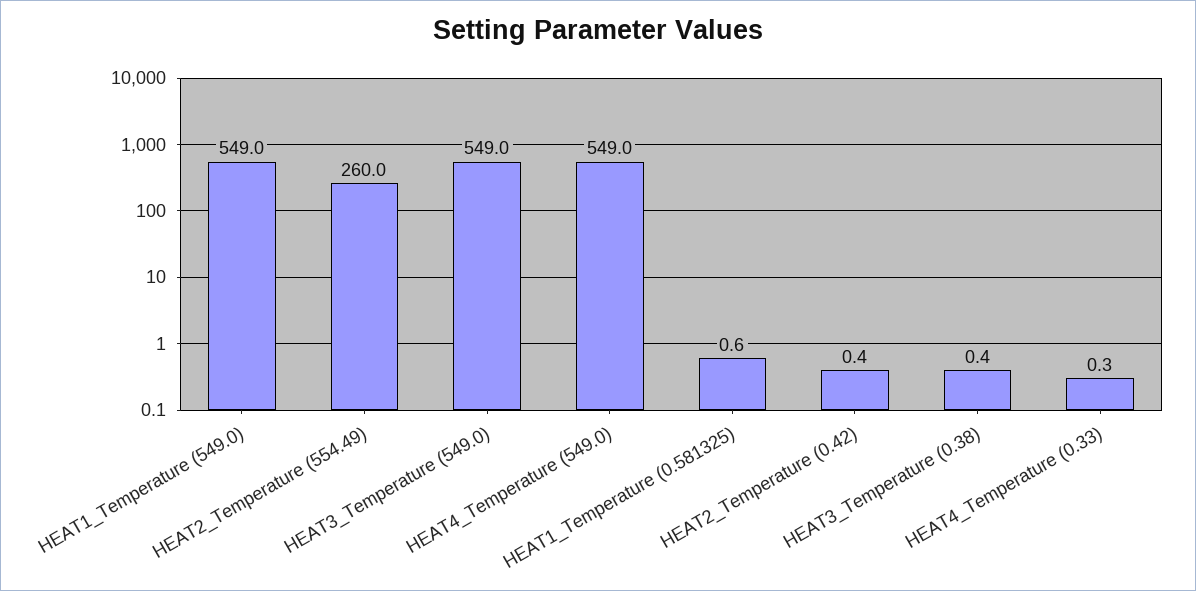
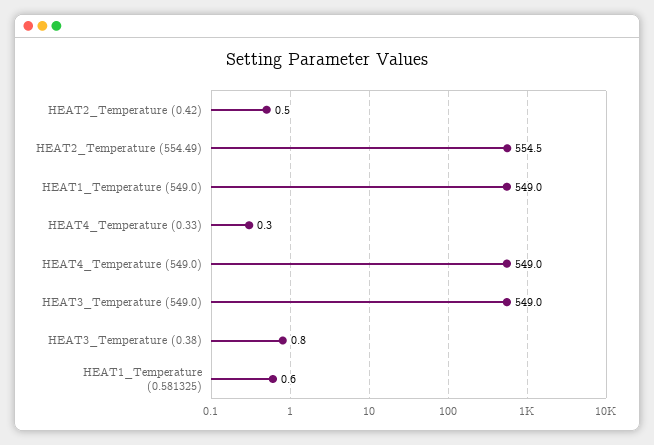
  {
    "HEAT1_Temperature (549.0)": 549,
-   "HEAT2_Temperature (554.49)": 260,
+   "HEAT2_Temperature (554.49)": 554.5,
    "HEAT3_Temperature (549.0)": 549,
    "HEAT4_Temperature (549.0)": 549,
    "HEAT1_Temperature (0.581325)": 0.6,
-   "HEAT2_Temperature (0.42)": 0.4,
+   "HEAT2_Temperature (0.42)": 0.5,
-   "HEAT3_Temperature (0.38)": 0.4,
+   "HEAT3_Temperature (0.38)": 0.8,
    "HEAT4_Temperature (0.33)": 0.3
  }

